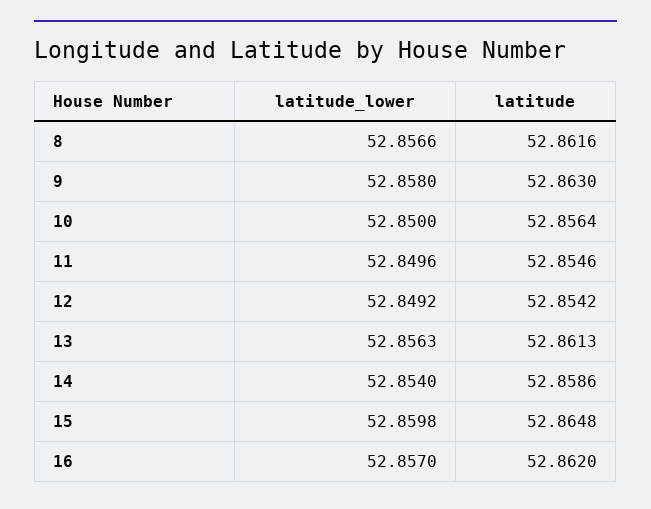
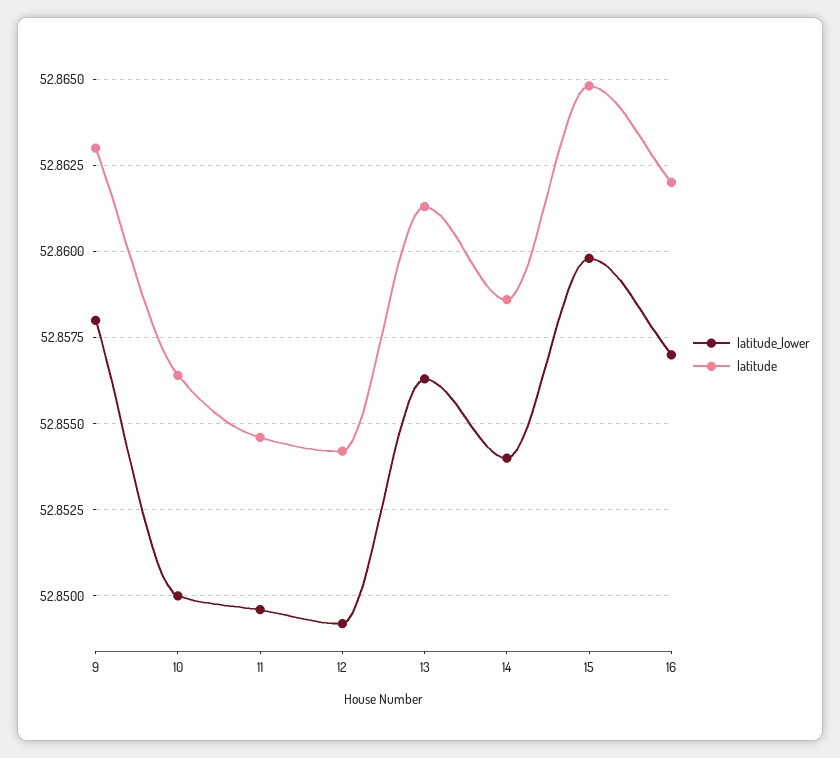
  {
    "latitude_lower": {
-     "8": 52.8566,
      "9": 52.858,
      "10": 52.85,
      "11": 52.8496,
      "12": 52.8492,
      "13": 52.8563,
      "14": 52.854,
      "15": 52.8598,
      "16": 52.857
    },
    "latitude": {
-     "8": 52.8616,
      "9": 52.863,
      "10": 52.8564,
      "11": 52.8546,
      "12": 52.8542,
      "13": 52.8613,
      "14": 52.8586,
      "15": 52.8648,
      "16": 52.862
    }
  }

